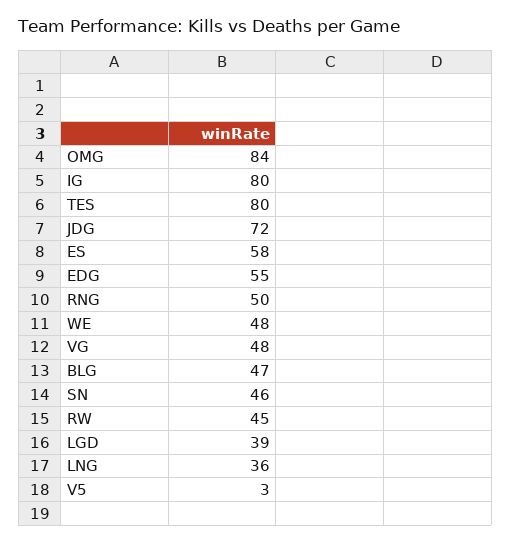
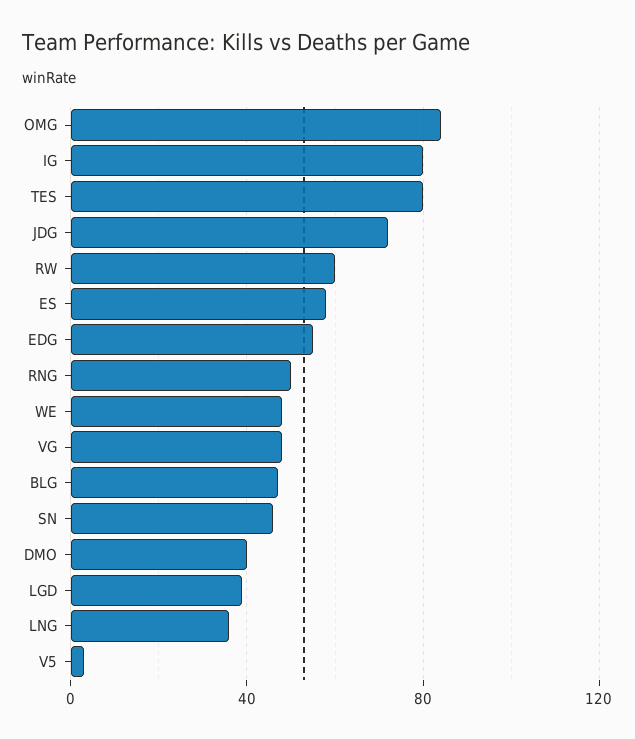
  {
    "OMG": 84,
    "IG": 80,
    "TES": 80,
    "JDG": 72,
    "ES": 58,
    "EDG": 55,
    "RNG": 50,
    "WE": 48,
    "VG": 48,
    "BLG": 47,
    "SN": 46,
-   "RW": 45,
+   "RW": 60,
    "LGD": 39,
    "LNG": 36,
-   "V5": 3
+   "V5": 3,
+   "DMO": 40
  }

